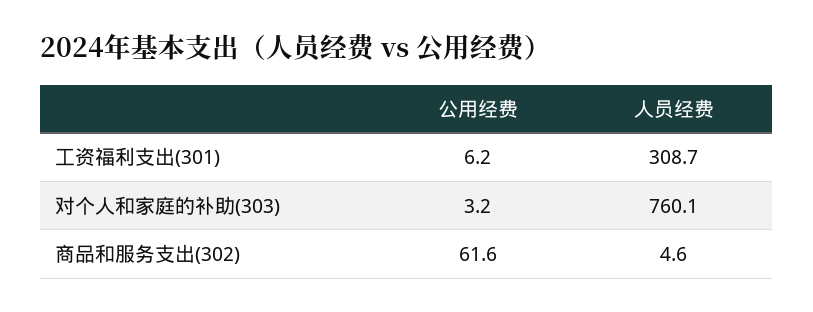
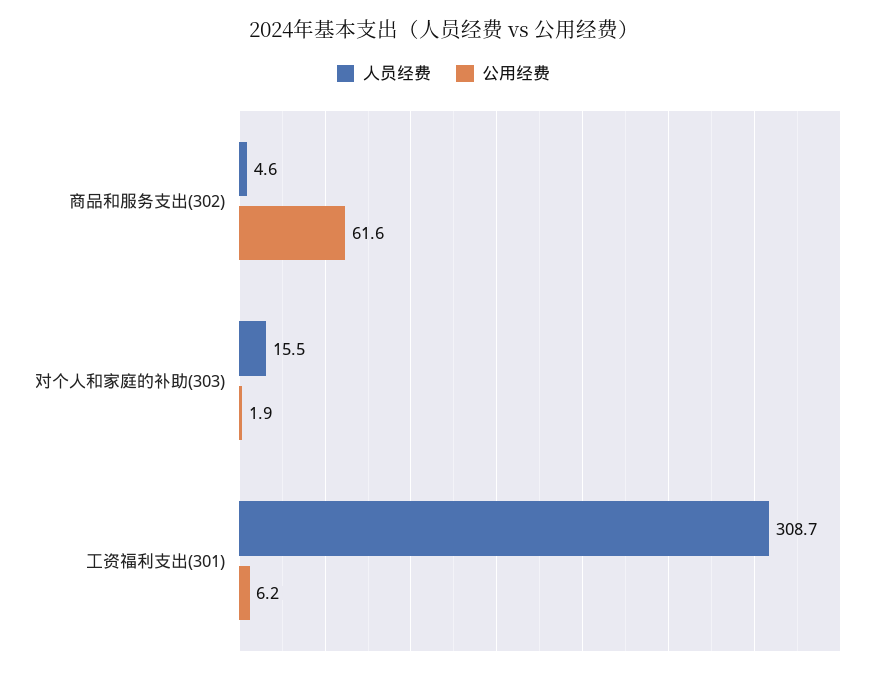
  {
    "公用经费": {
      "工资福利支出(301)": 6.2,
-     "对个人和家庭的补助(303)": 3.2,
+     "对个人和家庭的补助(303)": 1.9,
      "商品和服务支出(302)": 61.6
    },
    "人员经费": {
      "工资福利支出(301)": 308.7,
-     "对个人和家庭的补助(303)": 760.1,
+     "对个人和家庭的补助(303)": 15.5,
      "商品和服务支出(302)": 4.6
    }
  }

